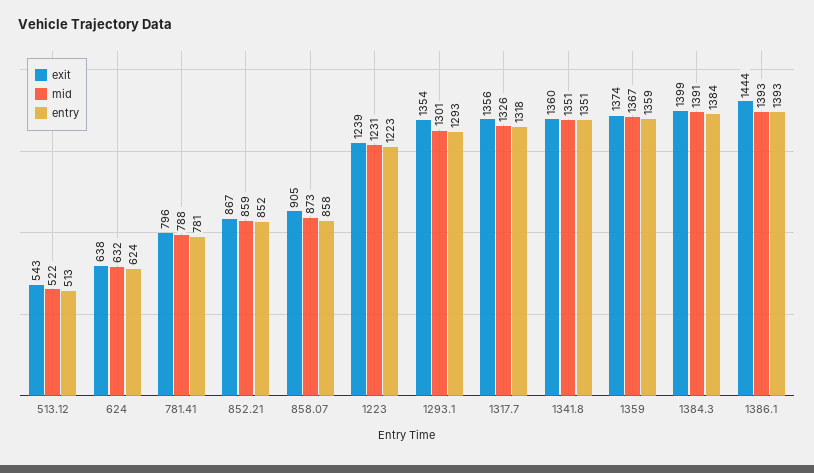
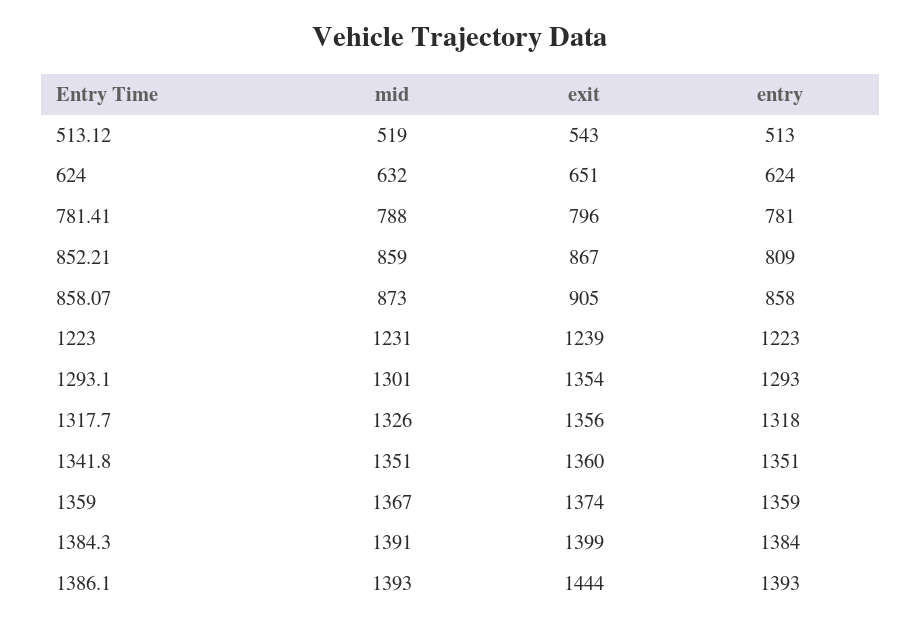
  {
    "exit": {
      "513.12": 543,
-     "624": 638,
+     "624": 651,
      "781.41": 796,
      "852.21": 867,
      "858.07": 905,
      "1223": 1239,
      "1293.1": 1354,
      "1317.7": 1356,
      "1341.8": 1360,
      "1359": 1374,
      "1384.3": 1399,
      "1386.1": 1444
    },
    "mid": {
-     "513.12": 522,
+     "513.12": 519,
      "624": 632,
      "781.41": 788,
      "852.21": 859,
      "858.07": 873,
      "1223": 1231,
      "1293.1": 1301,
      "1317.7": 1326,
      "1341.8": 1351,
      "1359": 1367,
      "1384.3": 1391,
      "1386.1": 1393
    },
    "entry": {
      "513.12": 513,
      "624": 624,
      "781.41": 781,
-     "852.21": 852,
+     "852.21": 809,
      "858.07": 858,
      "1223": 1223,
      "1293.1": 1293,
      "1317.7": 1318,
      "1341.8": 1351,
      "1359": 1359,
      "1384.3": 1384,
      "1386.1": 1393
    }
  }

